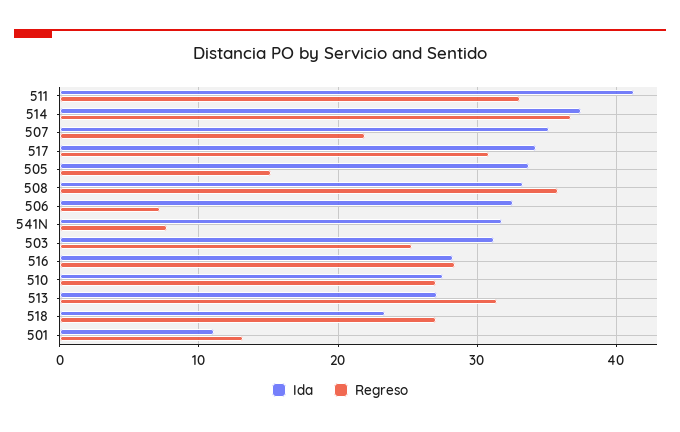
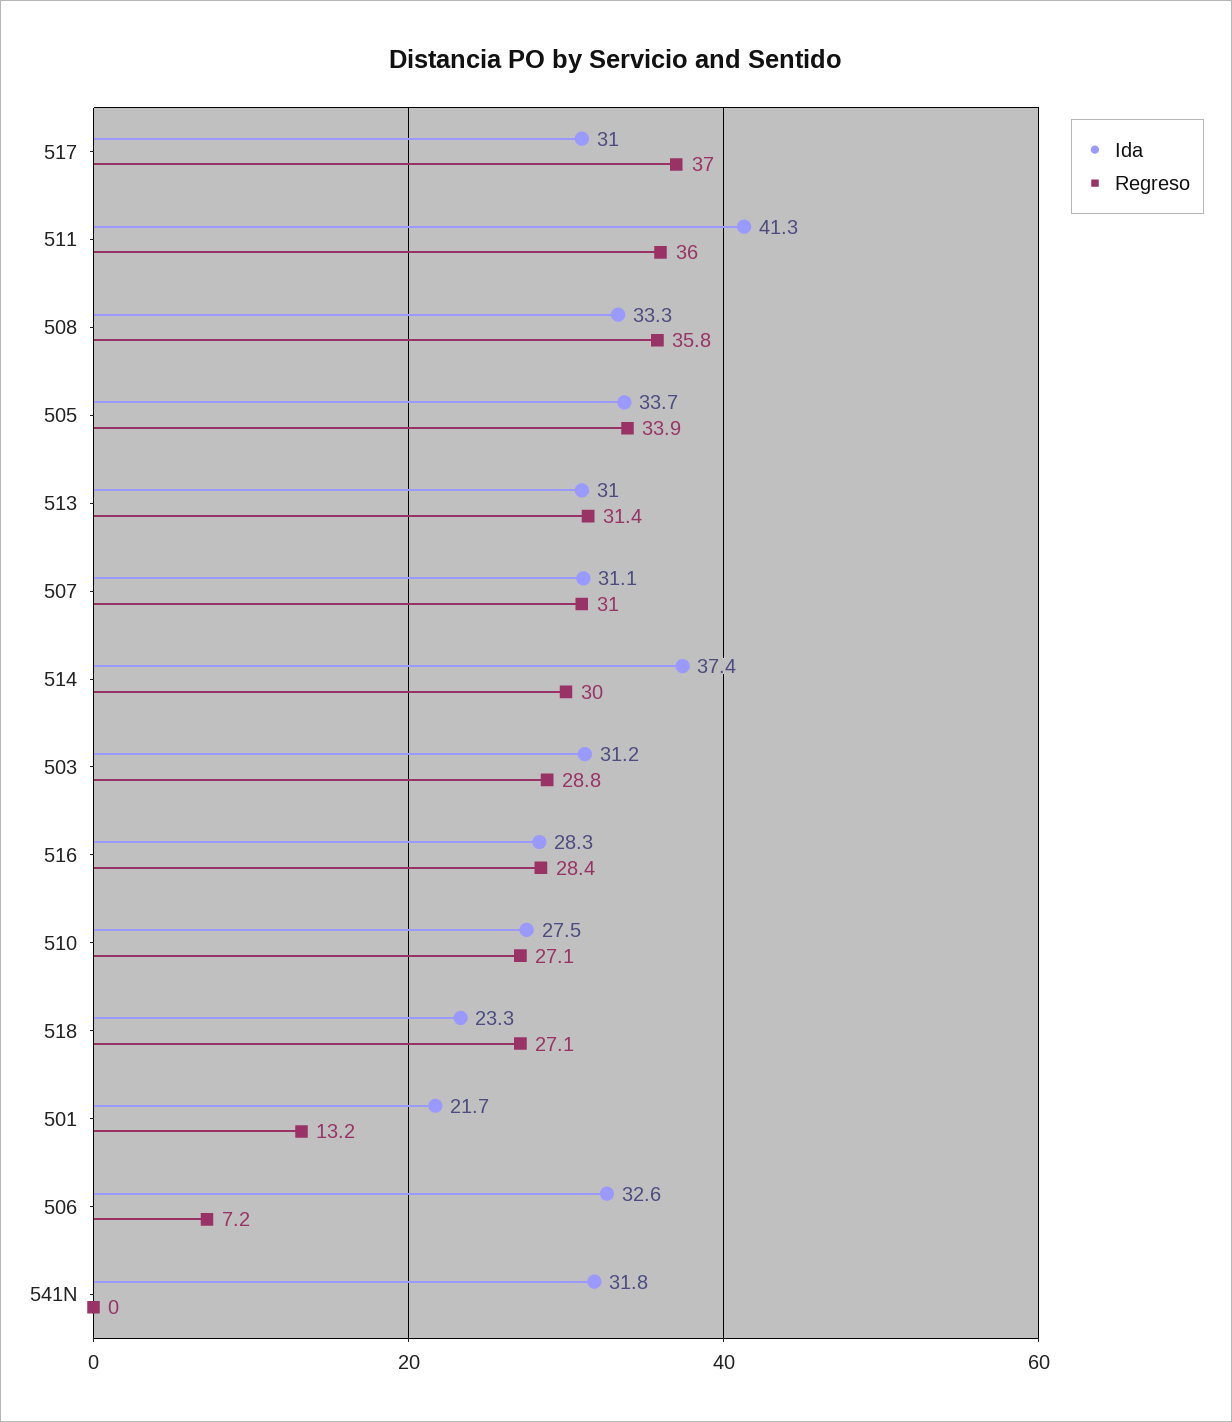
  {
    "Ida": {
      "511": 41.3,
      "514": 37.4,
-     "507": 35,
+     "507": 31.1,
-     "517": 34,
+     "517": 31,
      "505": 33.7,
      "508": 33.3,
      "506": 32.6,
      "541N": 31.8,
      "503": 31.2,
      "516": 28.3,
      "510": 27.5,
-     "513": 27,
+     "513": 31,
      "518": 23.3,
-     "501": 11
+     "501": 21.7
    },
    "Regreso": {
-     "511": 33,
+     "511": 36,
-     "514": 37,
+     "514": 30,
-     "507": 22,
+     "507": 31,
-     "517": 31,
+     "517": 37,
-     "505": 15,
+     "505": 33.9,
      "508": 35.8,
      "506": 7.2,
-     "541N": 8,
+     "541N": 0,
-     "503": 25,
+     "503": 28.8,
      "516": 28.4,
      "510": 27.1,
      "513": 31.4,
      "518": 27.1,
      "501": 13.2
    }
  }

